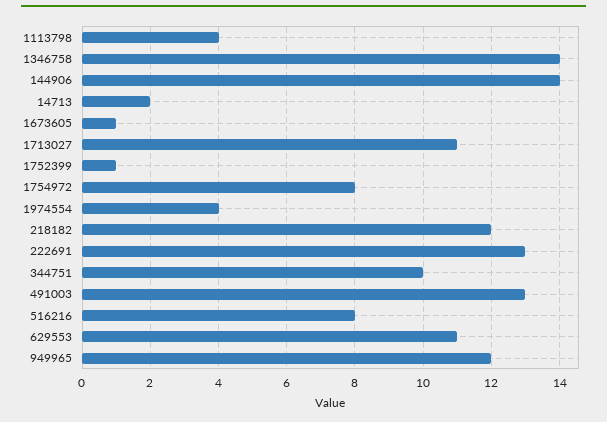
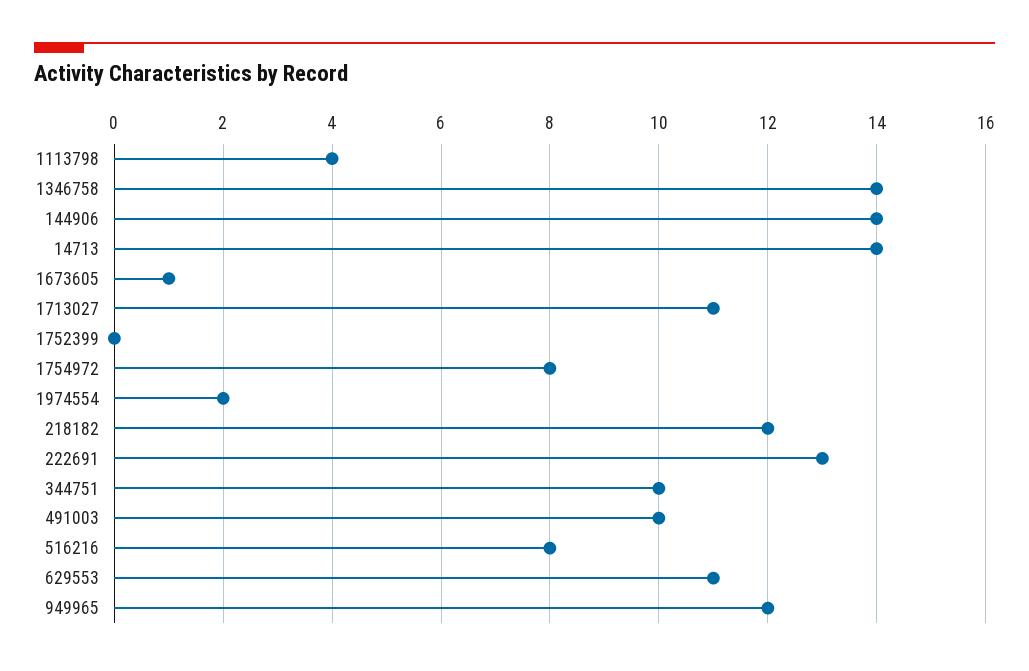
  {
    "1113798": 4,
    "1346758": 14,
    "144906": 14,
-   "14713": 2,
+   "14713": 14,
    "1673605": 1,
    "1713027": 11,
-   "1752399": 1,
+   "1752399": 0,
    "1754972": 8,
-   "1974554": 4,
+   "1974554": 2,
    "218182": 12,
    "222691": 13,
    "344751": 10,
-   "491003": 13,
+   "491003": 10,
    "516216": 8,
    "629553": 11,
    "949965": 12
  }

